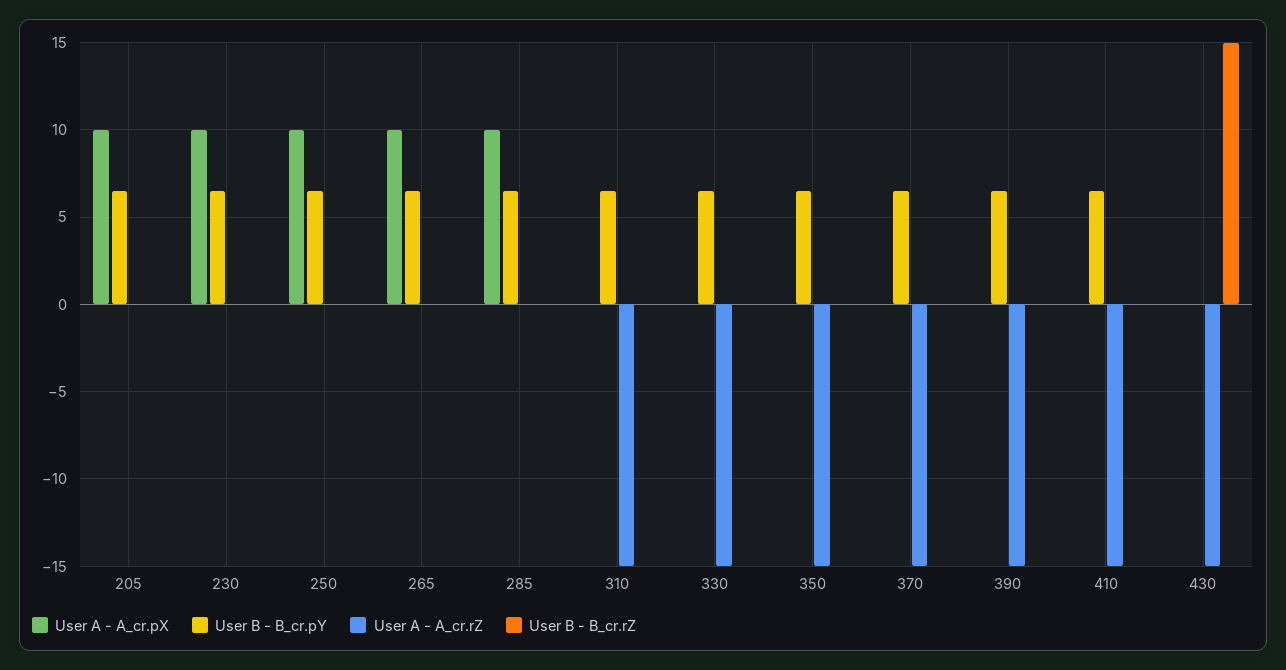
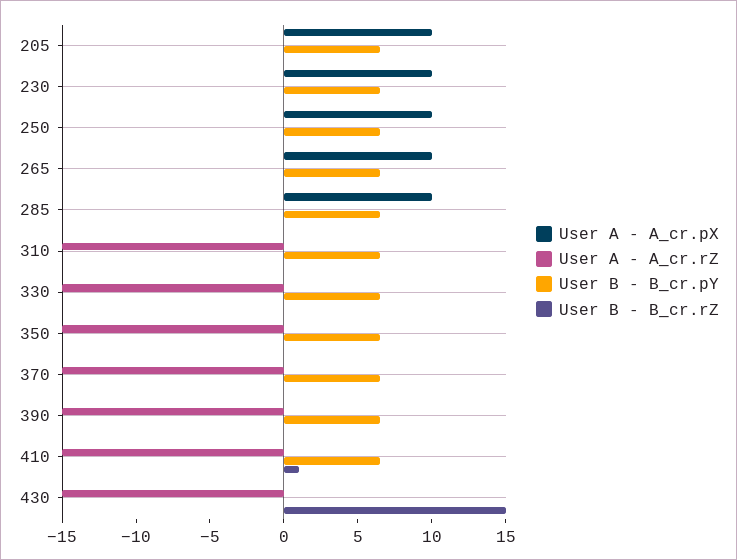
  {
    "User A - A_cr.pX": {
      "205": 10,
      "230": 10,
      "250": 10,
      "265": 10,
      "285": 10,
      "310": 0,
      "330": 0,
      "350": 0,
      "370": 0,
      "390": 0,
      "410": 0,
      "430": 0
    },
    "User B - B_cr.pY": {
      "205": 6.5,
      "230": 6.5,
      "250": 6.5,
      "265": 6.5,
      "285": 6.5,
      "310": 6.5,
      "330": 6.5,
      "350": 6.5,
      "370": 6.5,
      "390": 6.5,
      "410": 6.5,
      "430": 0
    },
    "User A - A_cr.rZ": {
      "205": 0,
      "230": 0,
      "250": 0,
      "265": 0,
      "285": 0,
      "310": -15,
      "330": -15,
      "350": -15,
      "370": -15,
      "390": -15,
      "410": -15,
      "430": -15
    },
    "User B - B_cr.rZ": {
      "205": 0,
      "230": 0,
      "250": 0,
      "265": 0,
      "285": 0,
      "310": 0,
      "330": 0,
      "350": 0,
      "370": 0,
      "390": 0,
-     "410": 0,
+     "410": 1,
      "430": 15
    }
  }

